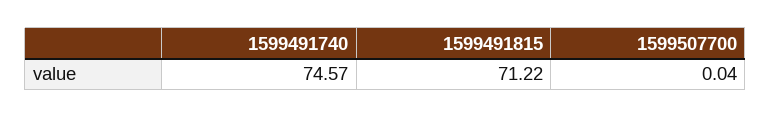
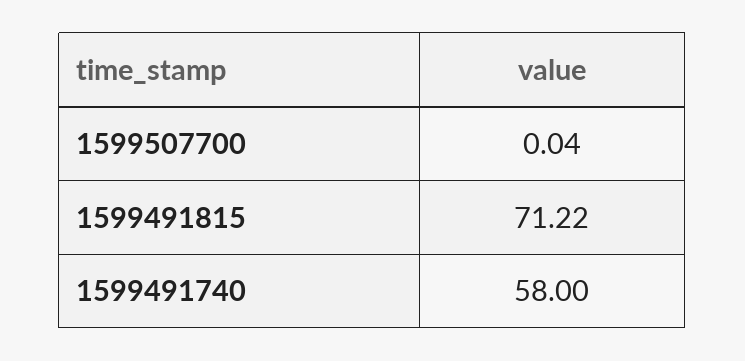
  {
-   "1599491740": 74.57,
+   "1599491740": 58,
    "1599491815": 71.22,
    "1599507700": 0.04
  }

